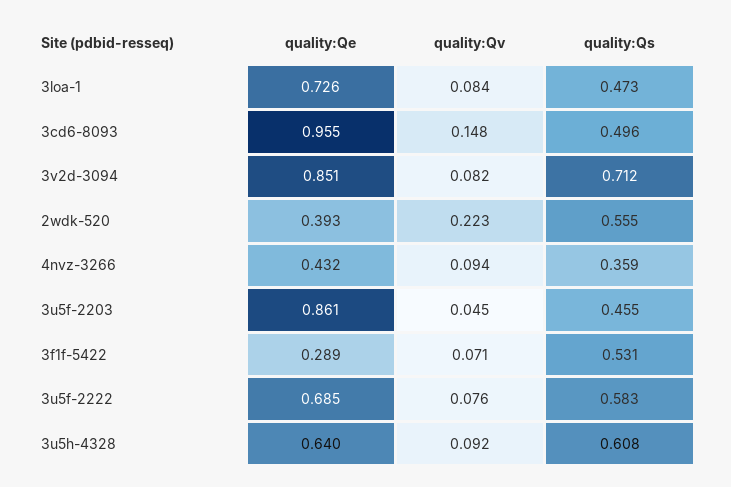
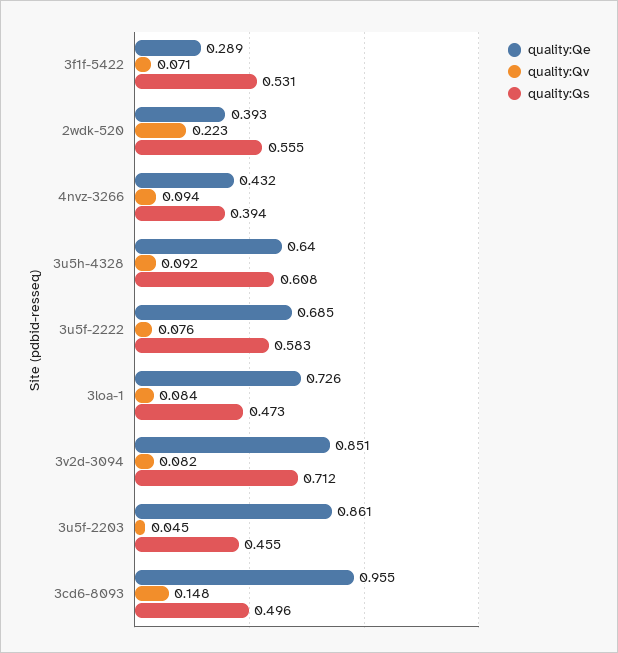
  {
    "quality:Qe": {
      "3loa-1": 0.726,
      "3cd6-8093": 0.955,
      "3v2d-3094": 0.851,
      "2wdk-520": 0.393,
      "4nvz-3266": 0.432,
      "3u5f-2203": 0.861,
      "3f1f-5422": 0.289,
      "3u5f-2222": 0.685,
      "3u5h-4328": 0.64
    },
    "quality:Qv": {
      "3loa-1": 0.084,
      "3cd6-8093": 0.148,
      "3v2d-3094": 0.082,
      "2wdk-520": 0.223,
      "4nvz-3266": 0.094,
      "3u5f-2203": 0.045,
      "3f1f-5422": 0.071,
      "3u5f-2222": 0.076,
      "3u5h-4328": 0.092
    },
    "quality:Qs": {
      "3loa-1": 0.473,
      "3cd6-8093": 0.496,
      "3v2d-3094": 0.712,
      "2wdk-520": 0.555,
-     "4nvz-3266": 0.359,
+     "4nvz-3266": 0.394,
      "3u5f-2203": 0.455,
      "3f1f-5422": 0.531,
      "3u5f-2222": 0.583,
      "3u5h-4328": 0.608
    }
  }

